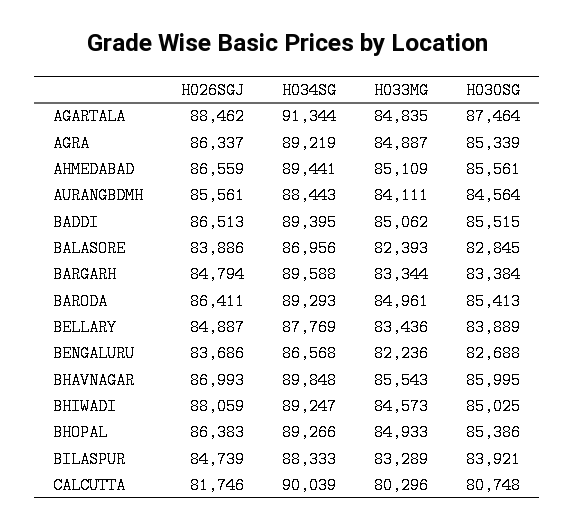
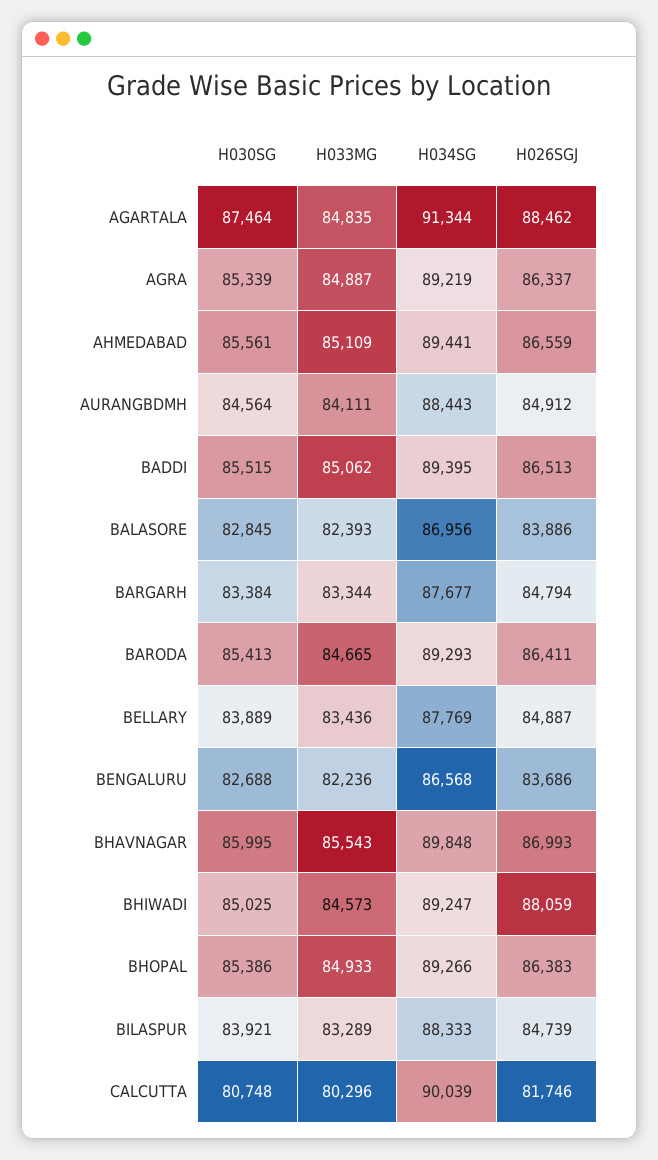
  {
    "H026SGJ": {
      "AGARTALA": 88462,
      "AGRA": 86337,
      "AHMEDABAD": 86559,
-     "AURANGBDMH": 85561,
+     "AURANGBDMH": 84912,
      "BADDI": 86513,
      "BALASORE": 83886,
      "BARGARH": 84794,
      "BARODA": 86411,
      "BELLARY": 84887,
      "BENGALURU": 83686,
      "BHAVNAGAR": 86993,
      "BHIWADI": 88059,
      "BHOPAL": 86383,
      "BILASPUR": 84739,
      "CALCUTTA": 81746
    },
    "H034SG": {
      "AGARTALA": 91344,
      "AGRA": 89219,
      "AHMEDABAD": 89441,
      "AURANGBDMH": 88443,
      "BADDI": 89395,
      "BALASORE": 86956,
-     "BARGARH": 89588,
+     "BARGARH": 87677,
      "BARODA": 89293,
      "BELLARY": 87769,
      "BENGALURU": 86568,
      "BHAVNAGAR": 89848,
      "BHIWADI": 89247,
      "BHOPAL": 89266,
      "BILASPUR": 88333,
      "CALCUTTA": 90039
    },
    "H033MG": {
      "AGARTALA": 84835,
      "AGRA": 84887,
      "AHMEDABAD": 85109,
      "AURANGBDMH": 84111,
      "BADDI": 85062,
      "BALASORE": 82393,
      "BARGARH": 83344,
-     "BARODA": 84961,
+     "BARODA": 84665,
      "BELLARY": 83436,
      "BENGALURU": 82236,
      "BHAVNAGAR": 85543,
      "BHIWADI": 84573,
      "BHOPAL": 84933,
      "BILASPUR": 83289,
      "CALCUTTA": 80296
    },
    "H030SG": {
      "AGARTALA": 87464,
      "AGRA": 85339,
      "AHMEDABAD": 85561,
      "AURANGBDMH": 84564,
      "BADDI": 85515,
      "BALASORE": 82845,
      "BARGARH": 83384,
      "BARODA": 85413,
      "BELLARY": 83889,
      "BENGALURU": 82688,
      "BHAVNAGAR": 85995,
      "BHIWADI": 85025,
      "BHOPAL": 85386,
      "BILASPUR": 83921,
      "CALCUTTA": 80748
    }
  }

